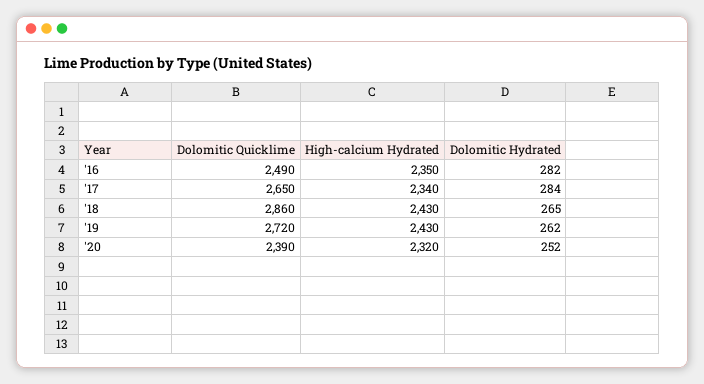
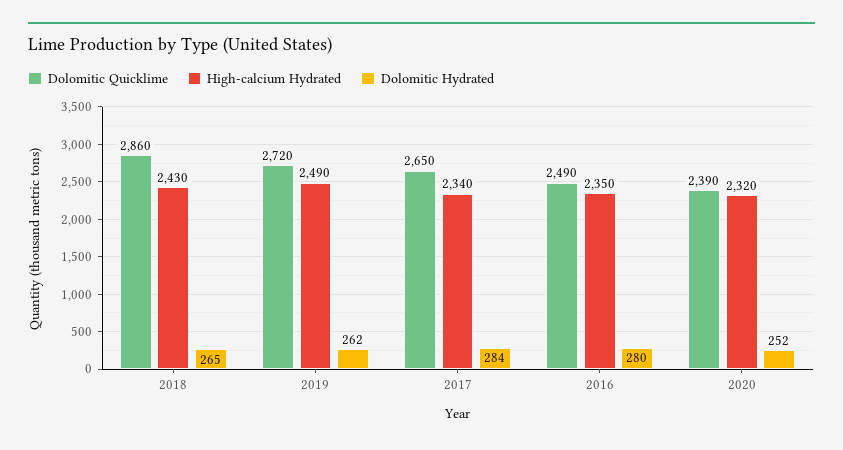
  {
    "Dolomitic Quicklime": {
      "'16": 2490,
      "'17": 2650,
      "'18": 2860,
      "'19": 2720,
      "'20": 2390
    },
    "High-calcium Hydrated": {
      "'16": 2350,
      "'17": 2340,
      "'18": 2430,
-     "'19": 2430,
+     "'19": 2490,
      "'20": 2320
    },
    "Dolomitic Hydrated": {
-     "'16": 282,
+     "'16": 280,
      "'17": 284,
      "'18": 265,
      "'19": 262,
      "'20": 252
    }
  }

